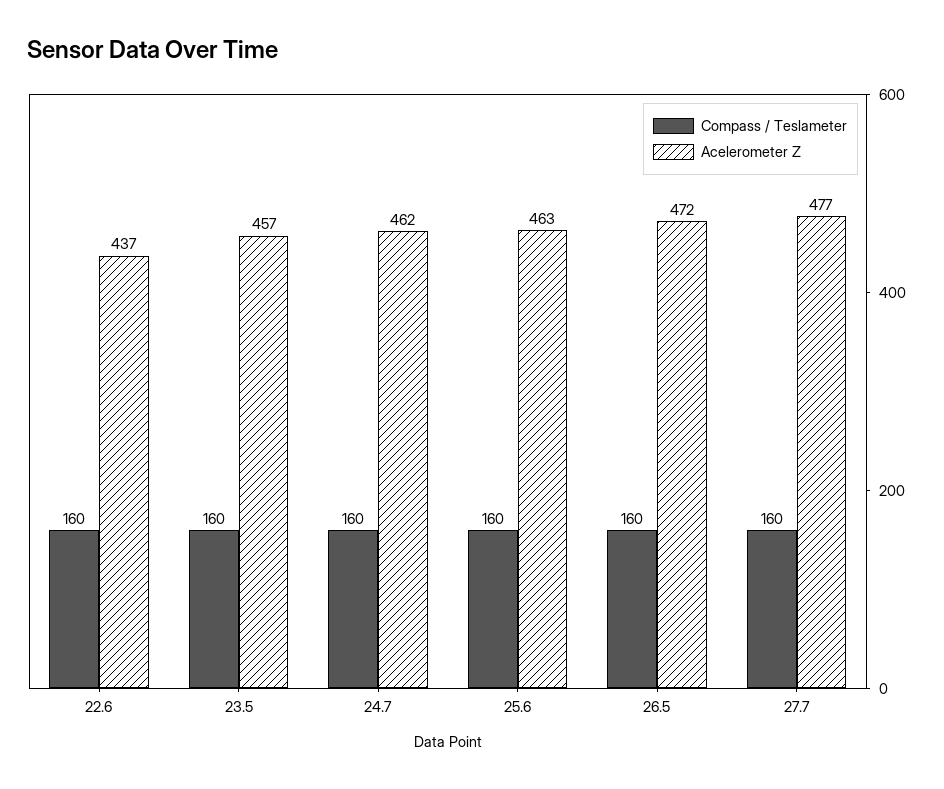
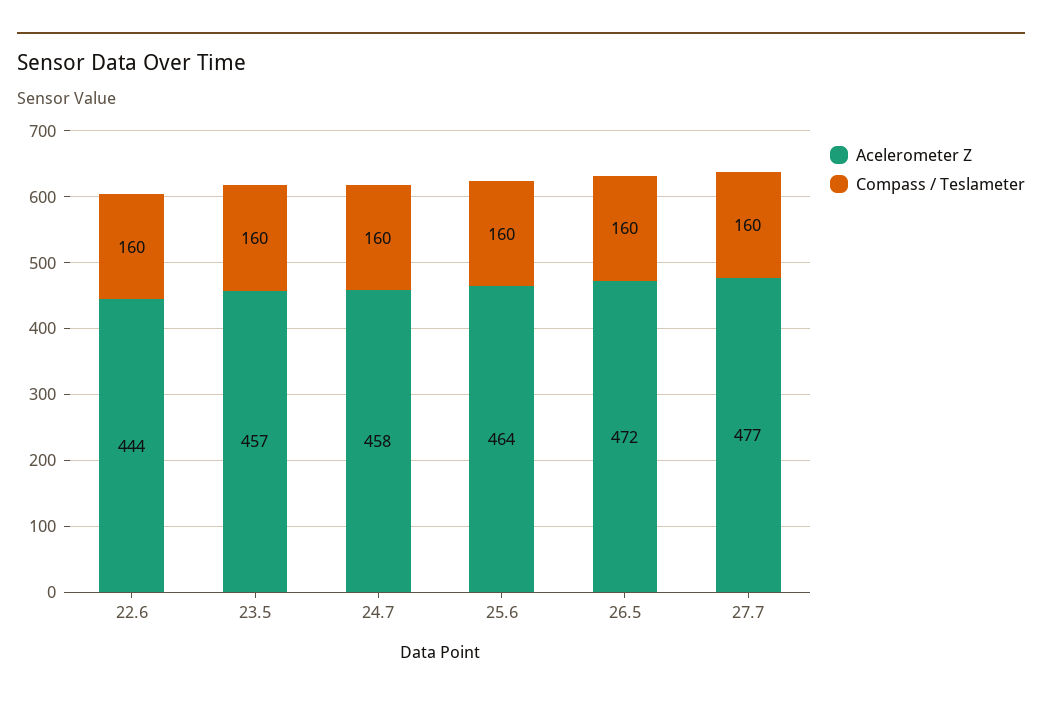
  {
    "Compass / Teslameter": {
      "22.6": 160,
      "23.5": 160,
      "24.7": 160,
      "25.6": 160,
      "26.5": 160,
      "27.7": 160
    },
    "Acelerometer Z": {
-     "22.6": 437,
+     "22.6": 444,
      "23.5": 457,
-     "24.7": 462,
+     "24.7": 458,
-     "25.6": 463,
+     "25.6": 464,
      "26.5": 472,
      "27.7": 477
    }
  }

